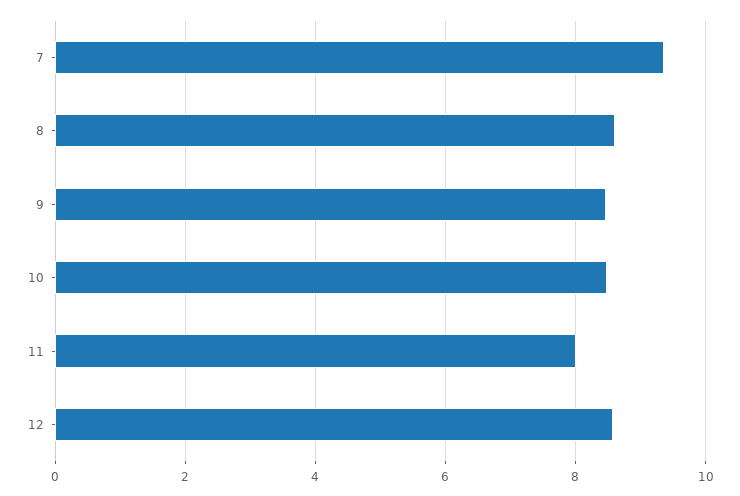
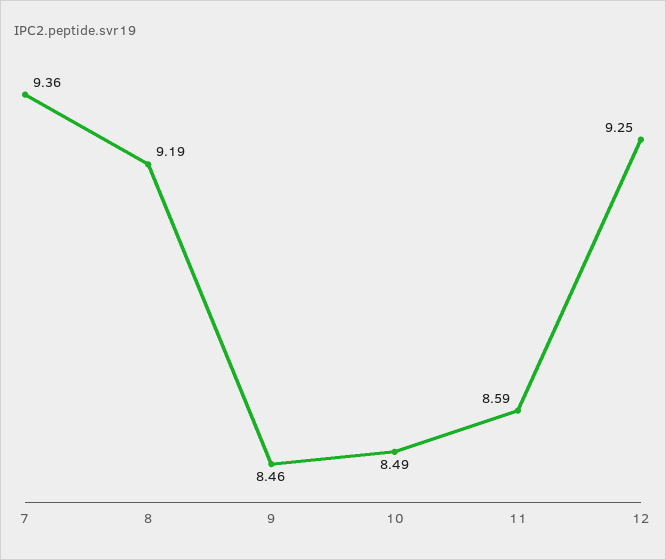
  {
    "7": 9.36,
-   "8": 8.6,
+   "8": 9.19,
    "9": 8.46,
    "10": 8.49,
-   "11": 8,
+   "11": 8.59,
-   "12": 8.6
+   "12": 9.25
  }

